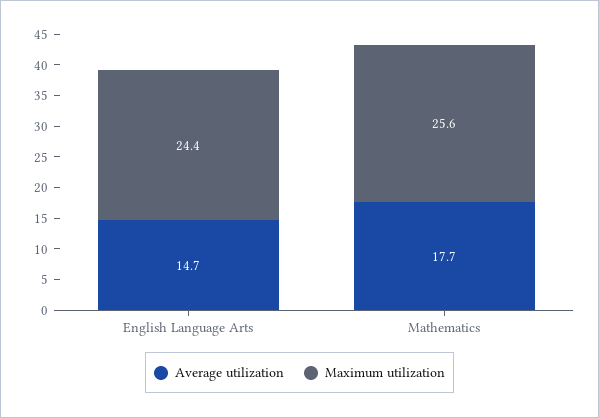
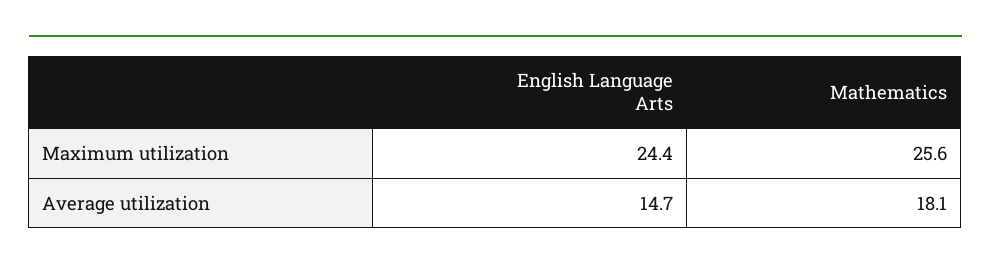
  {
    "Average utilization": {
      "English Language Arts": 14.7,
-     "Mathematics": 17.7
+     "Mathematics": 18.1
    },
    "Maximum utilization": {
      "English Language Arts": 24.4,
      "Mathematics": 25.6
    }
  }

